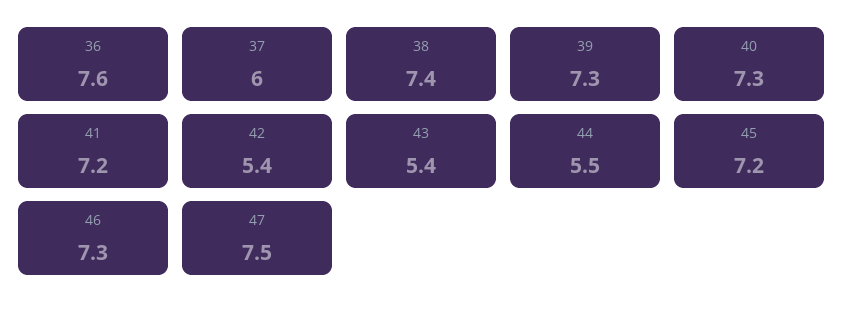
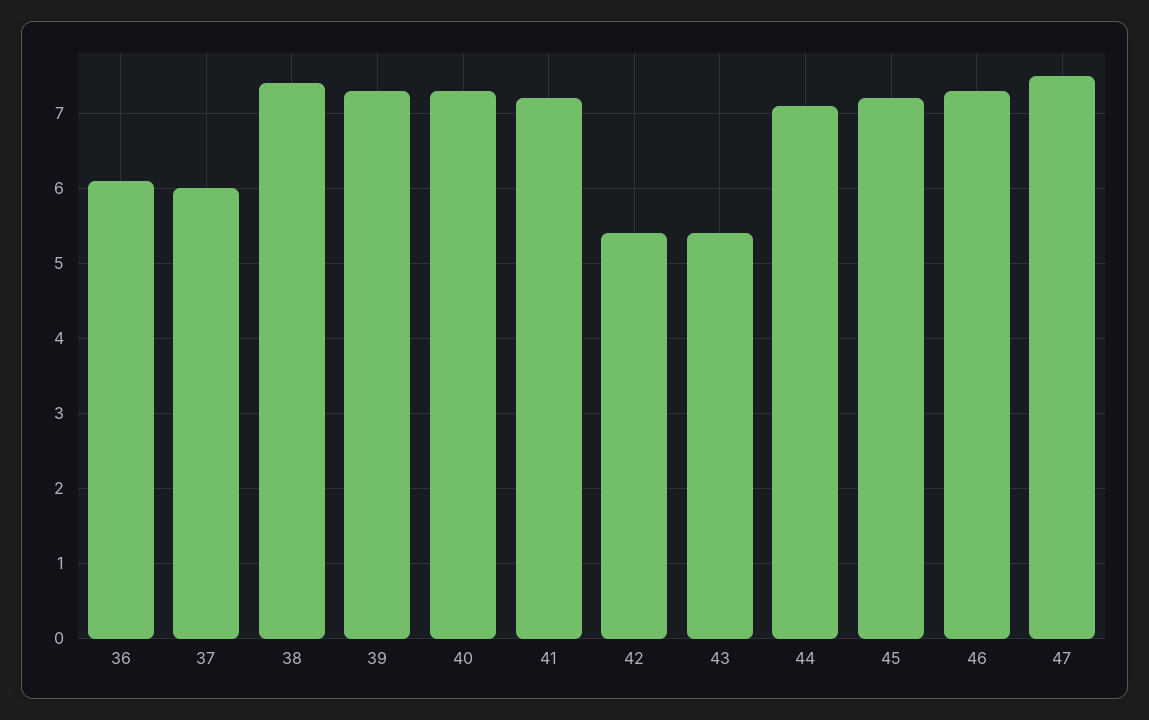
  {
-   "36": 7.6,
+   "36": 6.1,
    "37": 6,
    "38": 7.4,
    "39": 7.3,
    "40": 7.3,
    "41": 7.2,
    "42": 5.4,
    "43": 5.4,
-   "44": 5.5,
+   "44": 7.1,
    "45": 7.2,
    "46": 7.3,
    "47": 7.5
  }

